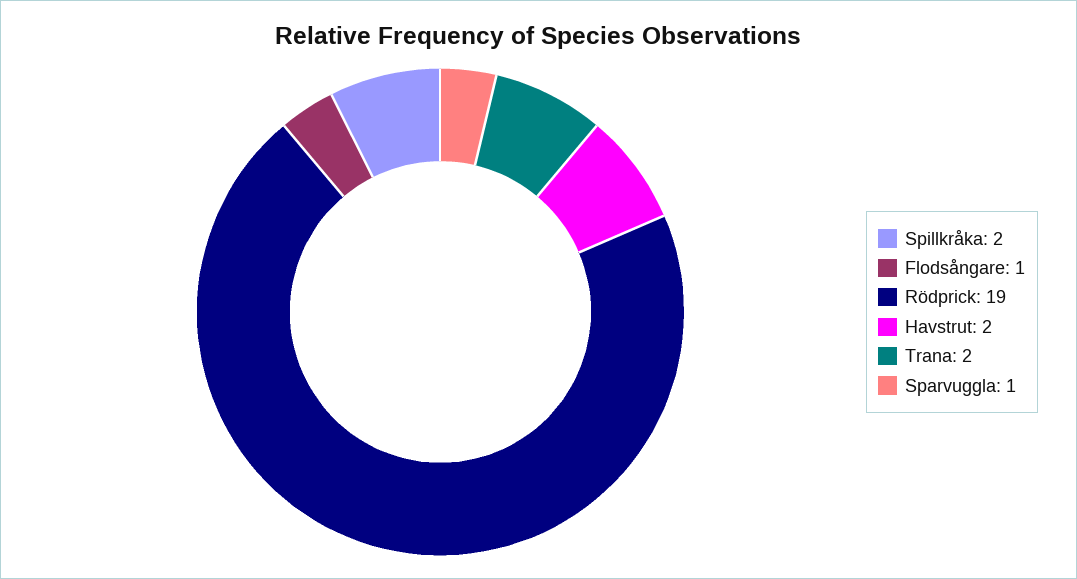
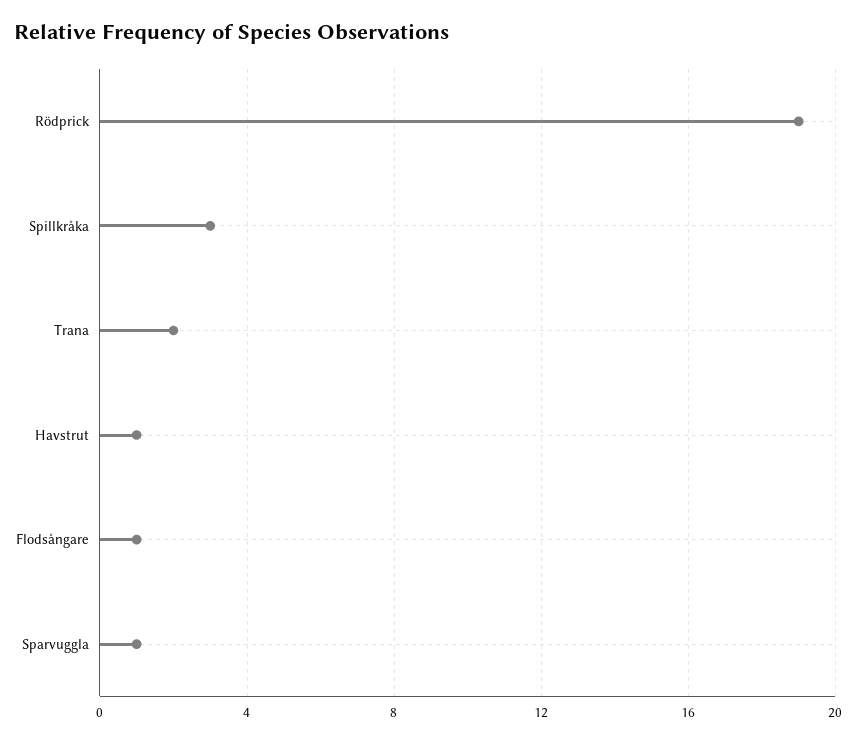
  {
-   "Spillkråka": 2,
+   "Spillkråka": 3,
    "Flodsångare": 1,
    "Rödprick": 19,
-   "Havstrut": 2,
+   "Havstrut": 1,
    "Trana": 2,
    "Sparvuggla": 1
  }

